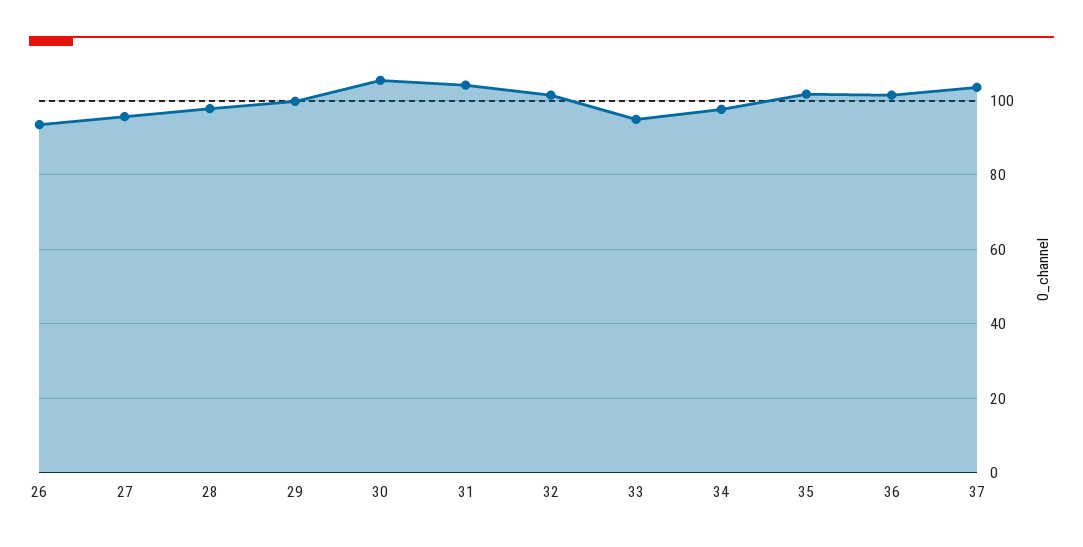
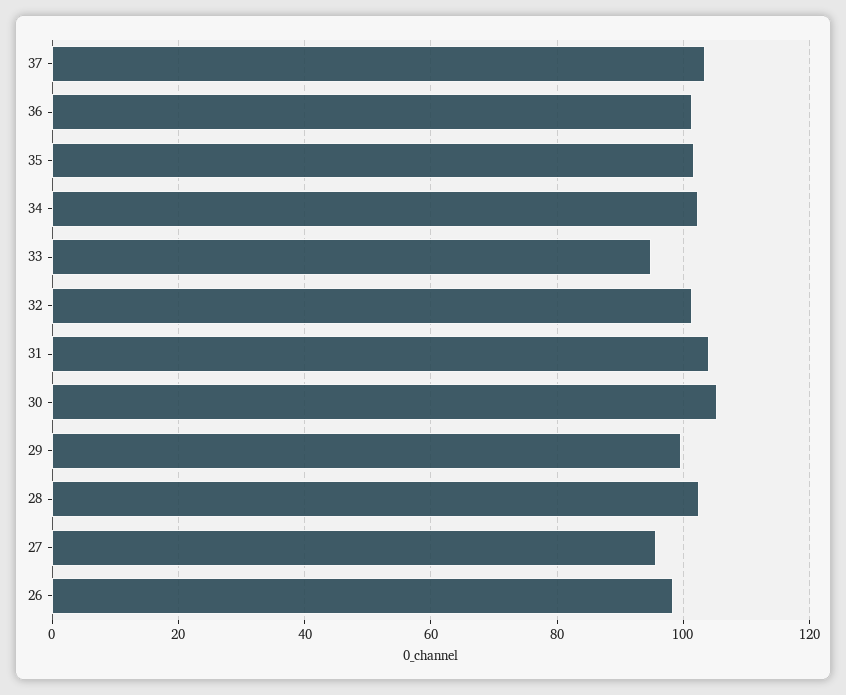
  {
-   "26": 94,
+   "26": 98,
    "27": 96,
-   "28": 98,
+   "28": 102,
    "29": 100,
    "30": 106,
    "31": 104,
    "32": 102,
    "33": 94,
-   "34": 98,
+   "34": 102,
    "35": 102,
    "36": 102,
    "37": 104
  }

